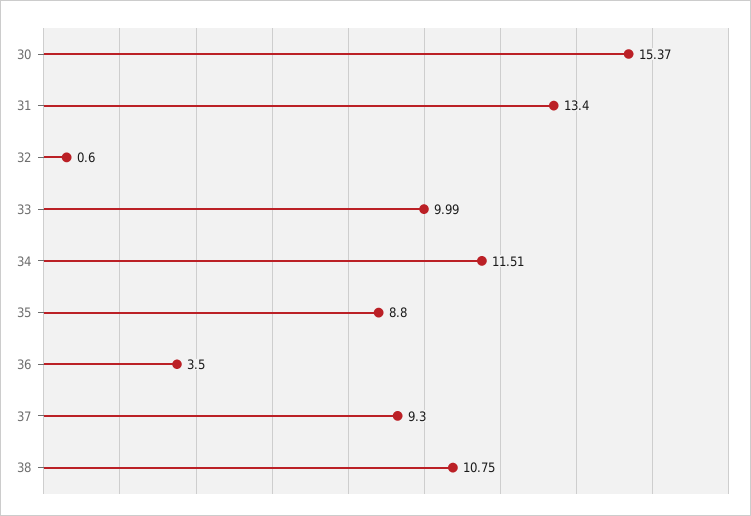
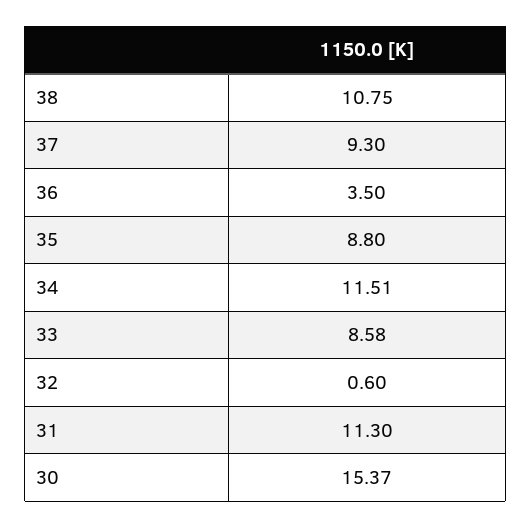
  {
    "30": 15.37,
-   "31": 13.4,
+   "31": 11.3,
    "32": 0.6,
-   "33": 9.99,
+   "33": 8.58,
    "34": 11.51,
    "35": 8.8,
    "36": 3.5,
    "37": 9.3,
    "38": 10.75
  }

